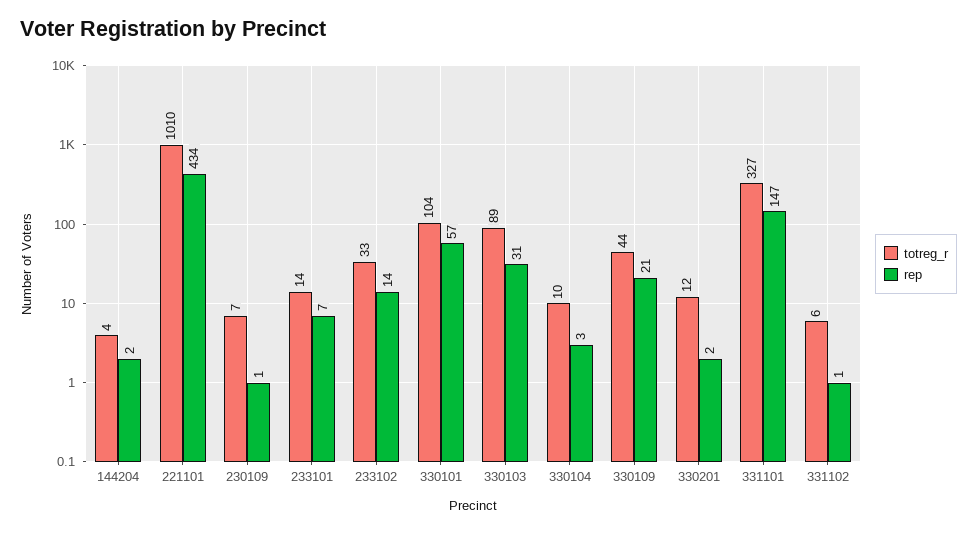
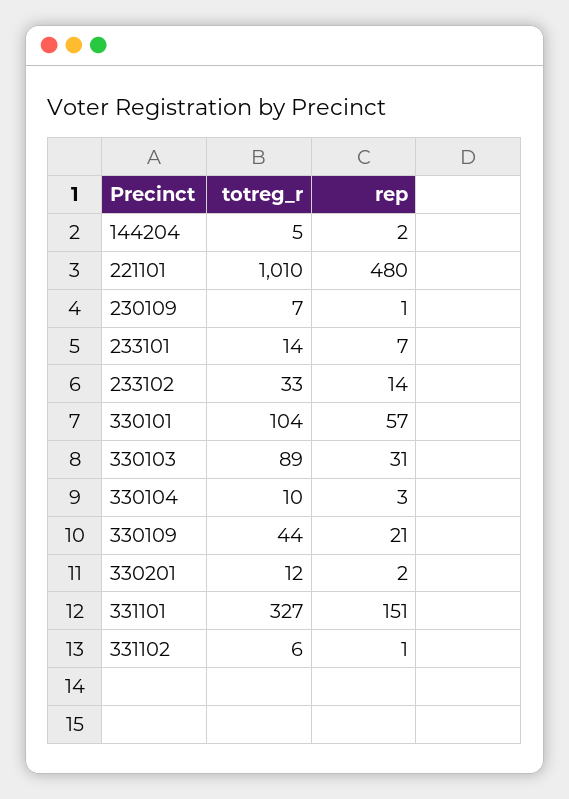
  {
    "totreg_r": {
-     "144204": 4,
+     "144204": 5,
      "221101": 1010,
      "230109": 7,
      "233101": 14,
      "233102": 33,
      "330101": 104,
      "330103": 89,
      "330104": 10,
      "330109": 44,
      "330201": 12,
      "331101": 327,
      "331102": 6
    },
    "rep": {
      "144204": 2,
-     "221101": 434,
+     "221101": 480,
      "230109": 1,
      "233101": 7,
      "233102": 14,
      "330101": 57,
      "330103": 31,
      "330104": 3,
      "330109": 21,
      "330201": 2,
-     "331101": 147,
+     "331101": 151,
      "331102": 1
    }
  }

